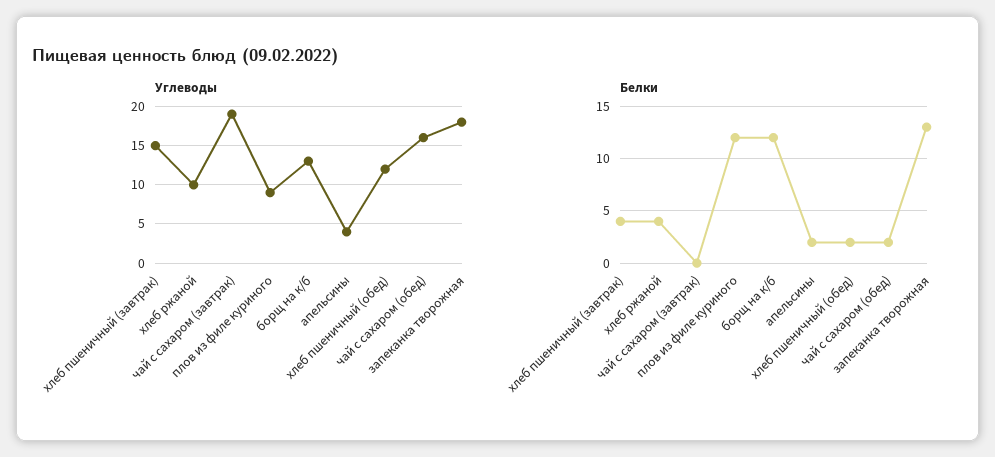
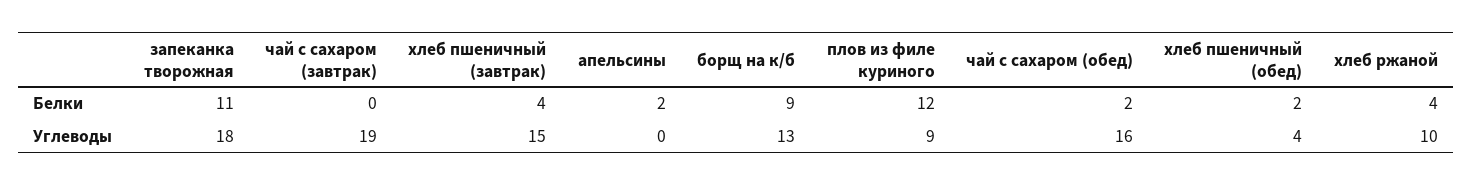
  {
    "Углеводы": {
      "хлеб пшеничный (завтрак)": 15,
      "хлеб ржаной": 10,
      "чай с сахаром (завтрак)": 19,
      "плов из филе куриного": 9,
      "борщ на к/б": 13,
-     "апельсины": 4,
+     "апельсины": 0,
-     "хлеб пшеничный (обед)": 12,
+     "хлеб пшеничный (обед)": 4,
      "чай с сахаром (обед)": 16,
      "запеканка творожная": 18
    },
    "Белки": {
      "хлеб пшеничный (завтрак)": 4,
      "хлеб ржаной": 4,
      "чай с сахаром (завтрак)": 0,
      "плов из филе куриного": 12,
-     "борщ на к/б": 12,
+     "борщ на к/б": 9,
      "апельсины": 2,
      "хлеб пшеничный (обед)": 2,
      "чай с сахаром (обед)": 2,
-     "запеканка творожная": 13
+     "запеканка творожная": 11
    }
  }

